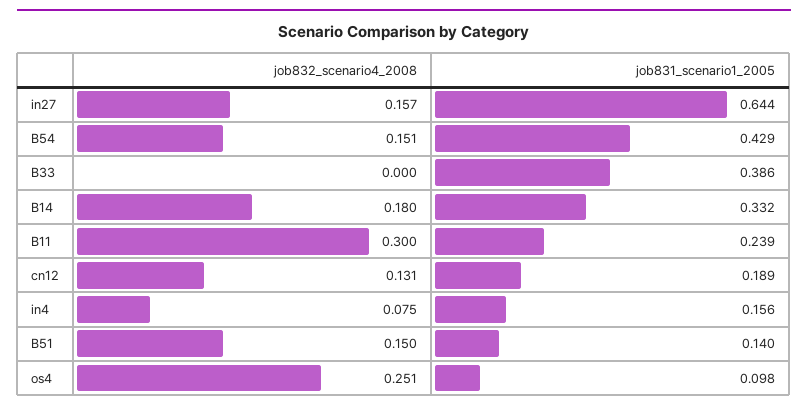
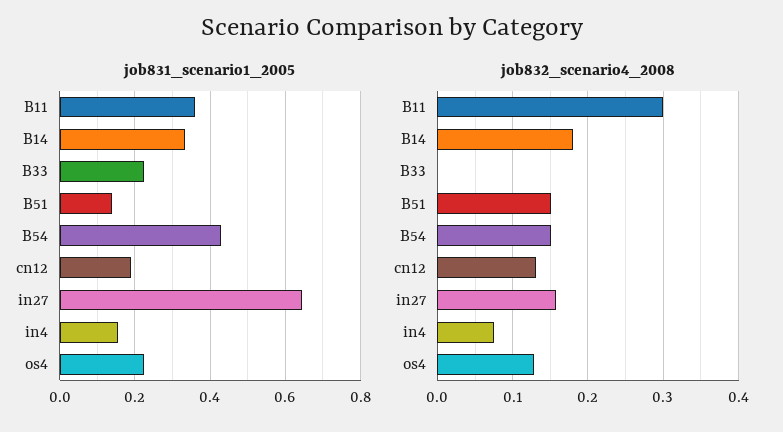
  {
    "job832_scenario4_2008": {
      "in27": 0.157,
      "B54": 0.151,
      "B33": 0,
      "B14": 0.18,
      "B11": 0.3,
      "cn12": 0.131,
      "in4": 0.075,
      "B51": 0.15,
-     "os4": 0.251
+     "os4": 0.13
    },
    "job831_scenario1_2005": {
      "in27": 0.644,
      "B54": 0.429,
-     "B33": 0.386,
+     "B33": 0.22,
      "B14": 0.332,
-     "B11": 0.239,
+     "B11": 0.36,
      "cn12": 0.189,
      "in4": 0.156,
      "B51": 0.14,
-     "os4": 0.098
+     "os4": 0.22
    }
  }

